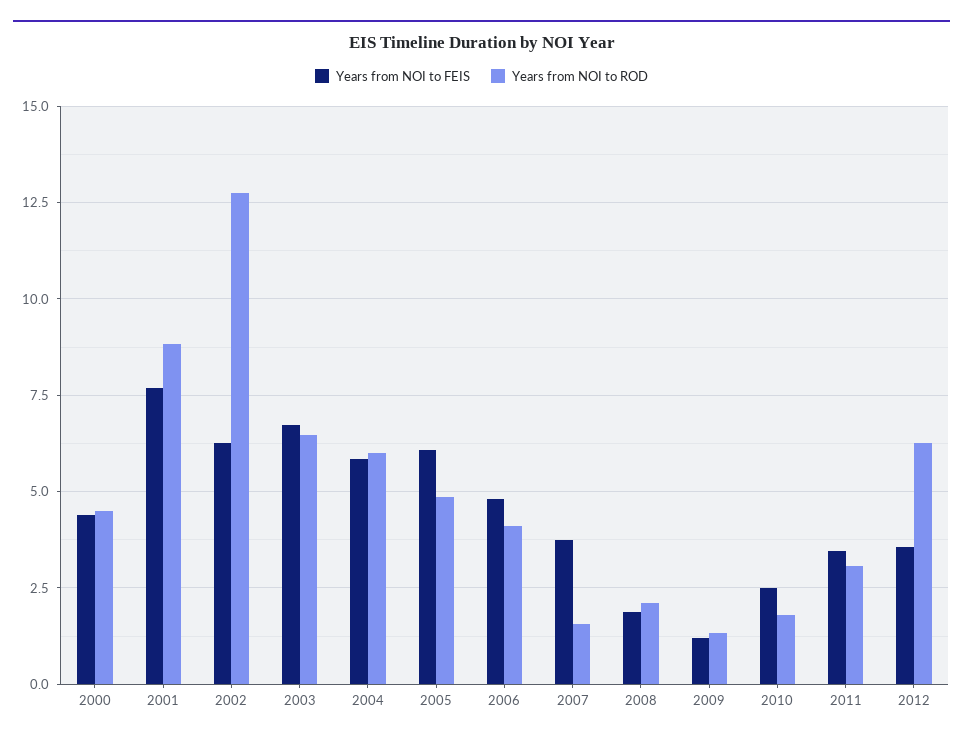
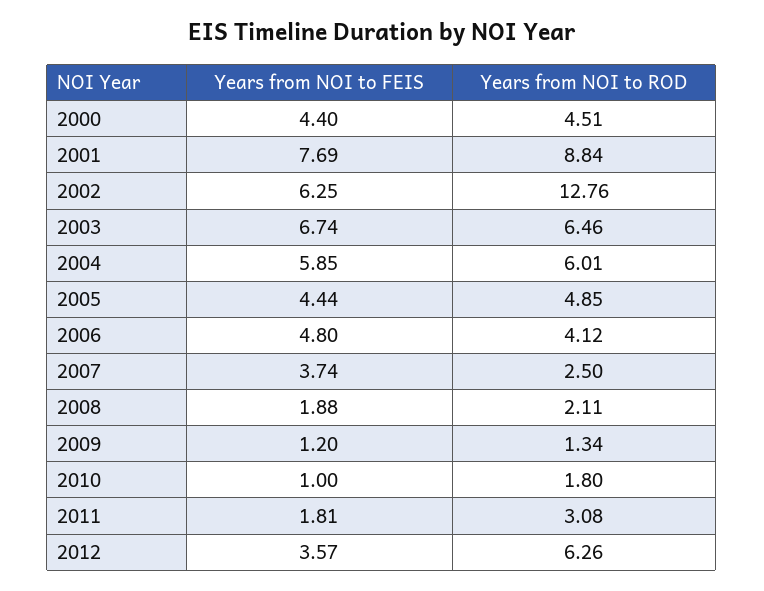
  {
    "Years from NOI to FEIS": {
      "2000": 4.4,
      "2001": 7.69,
      "2002": 6.25,
      "2003": 6.74,
      "2004": 5.85,
-     "2005": 6,
+     "2005": 4.44,
      "2006": 4.8,
      "2007": 3.74,
      "2008": 1.88,
      "2009": 1.2,
-     "2010": 2.5,
+     "2010": 1,
-     "2011": 3.5,
+     "2011": 1.81,
      "2012": 3.57
    },
    "Years from NOI to ROD": {
      "2000": 4.51,
      "2001": 8.84,
      "2002": 12.76,
      "2003": 6.46,
      "2004": 6.01,
      "2005": 4.85,
      "2006": 4.12,
-     "2007": 1.5,
+     "2007": 2.5,
      "2008": 2.11,
      "2009": 1.34,
      "2010": 1.8,
      "2011": 3.08,
      "2012": 6.26
    }
  }

